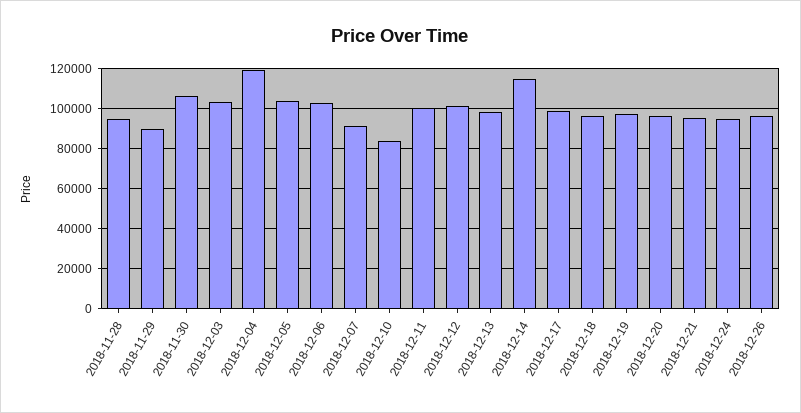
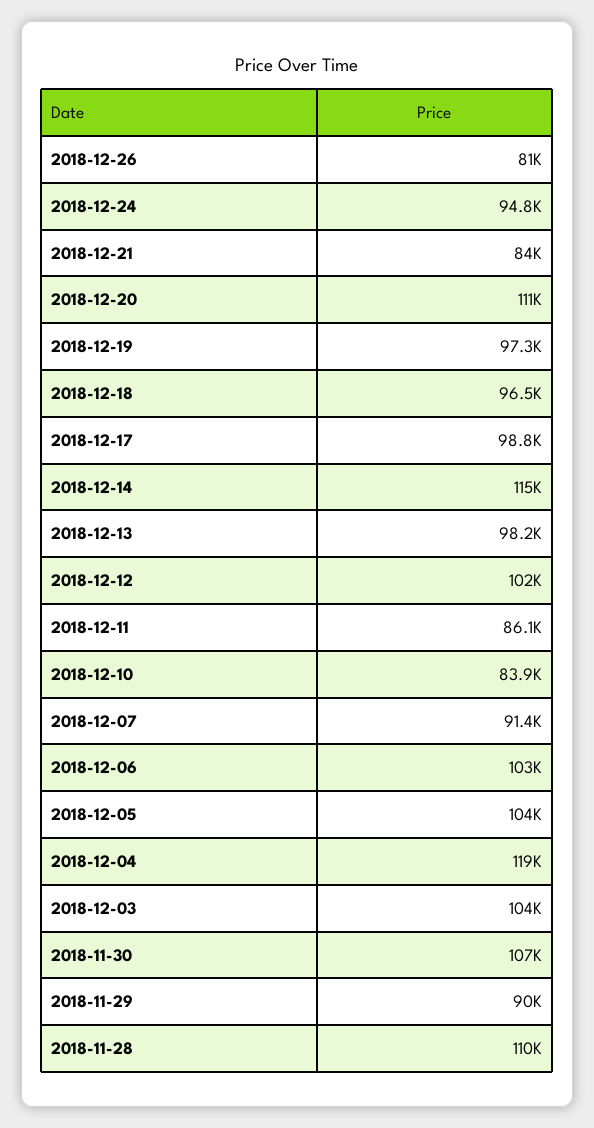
  {
-   "2018-11-28": 95000,
+   "2018-11-28": 110000,
    "2018-11-29": 90000,
    "2018-11-30": 107000,
    "2018-12-03": 104000,
    "2018-12-04": 119000,
    "2018-12-05": 104000,
    "2018-12-06": 103000,
    "2018-12-07": 91400,
    "2018-12-10": 83900,
-   "2018-12-11": 100000,
+   "2018-12-11": 86100,
    "2018-12-12": 102000,
    "2018-12-13": 98200,
    "2018-12-14": 115000,
    "2018-12-17": 98800,
    "2018-12-18": 96500,
    "2018-12-19": 97300,
-   "2018-12-20": 95000,
+   "2018-12-20": 111000,
-   "2018-12-21": 95000,
+   "2018-12-21": 84000,
    "2018-12-24": 94800,
-   "2018-12-26": 95000
+   "2018-12-26": 81000
  }

